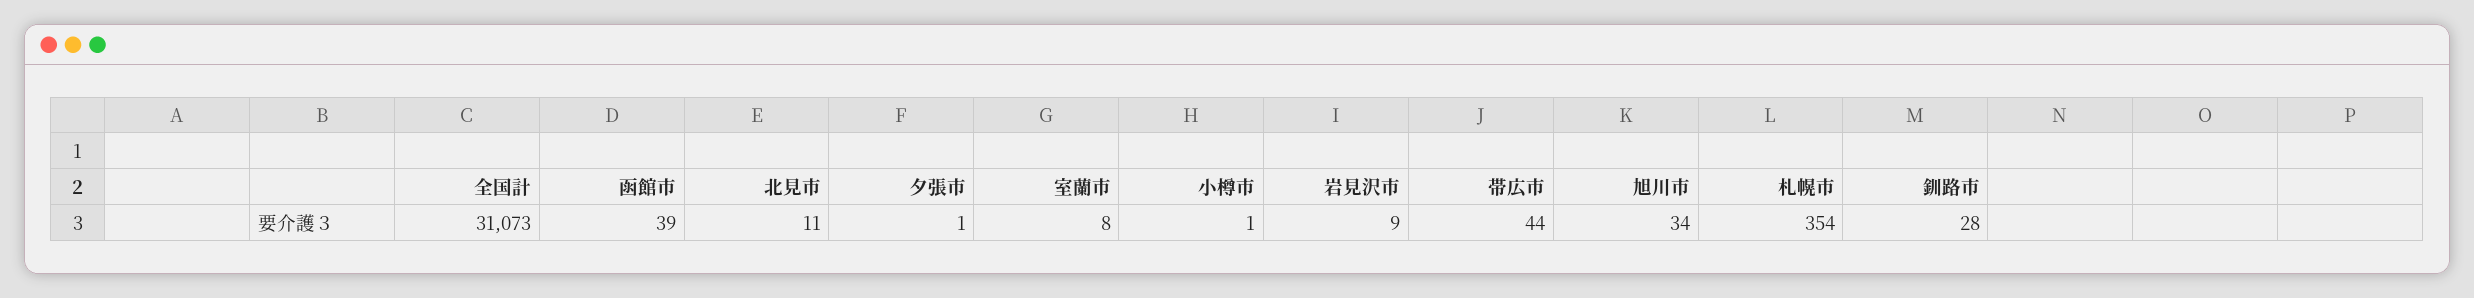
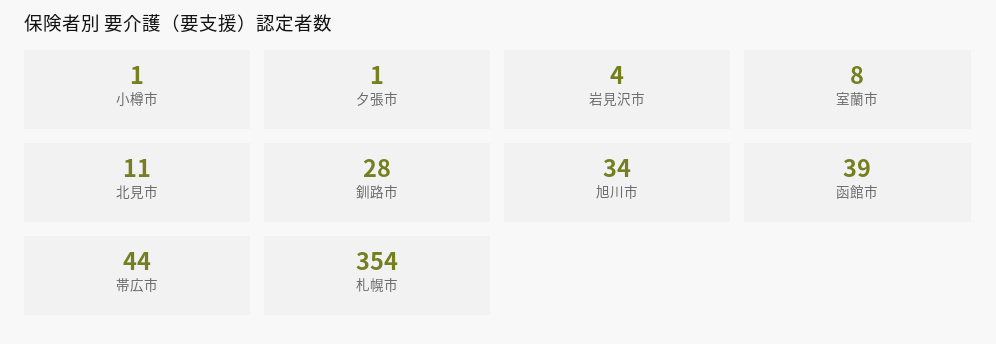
  {
-   "全国計": 31073,
    "函館市": 39,
    "北見市": 11,
    "夕張市": 1,
    "室蘭市": 8,
    "小樽市": 1,
-   "岩見沢市": 9,
+   "岩見沢市": 4,
    "帯広市": 44,
    "旭川市": 34,
    "札幌市": 354,
    "釧路市": 28
  }

